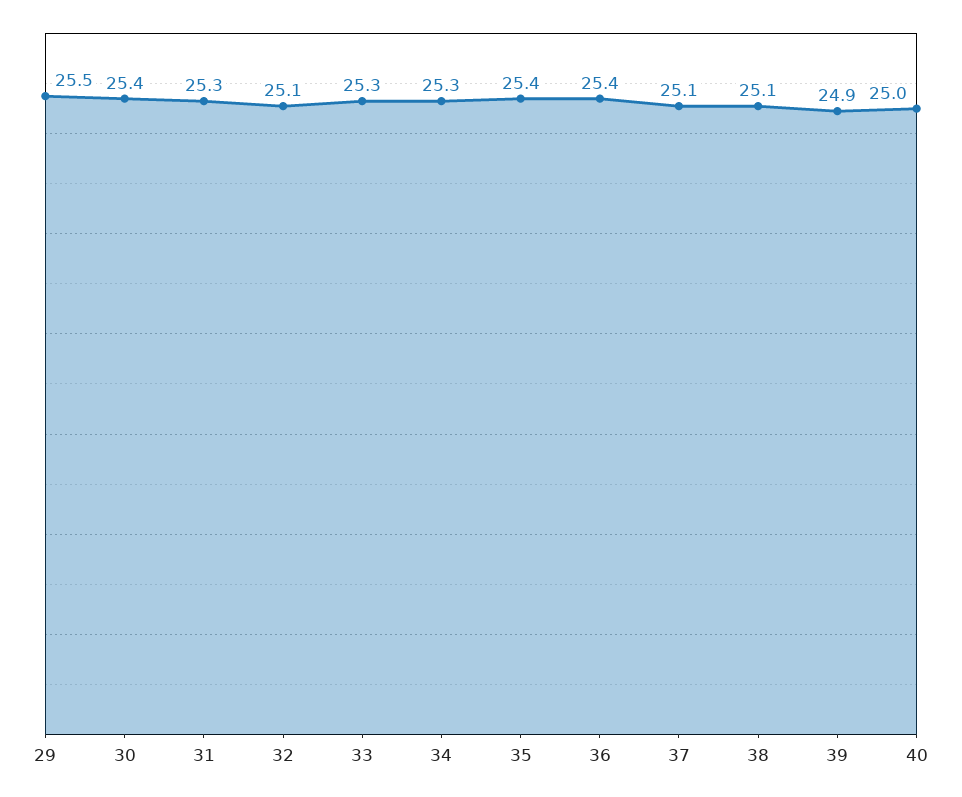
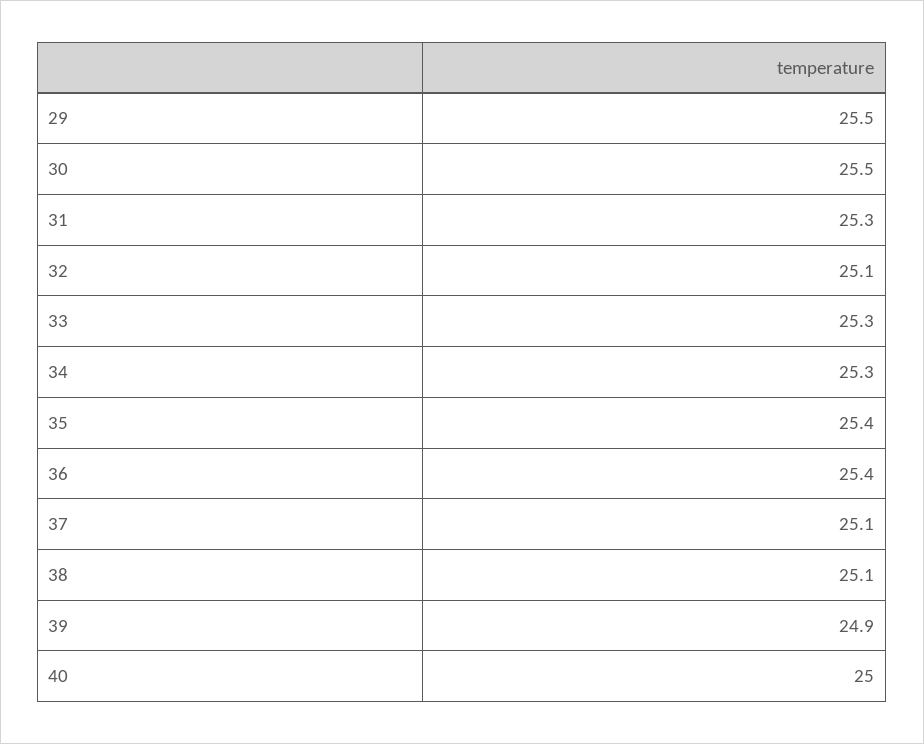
  {
    "29": 25.5,
-   "30": 25.4,
+   "30": 25.5,
    "31": 25.3,
    "32": 25.1,
    "33": 25.3,
    "34": 25.3,
    "35": 25.4,
    "36": 25.4,
    "37": 25.1,
    "38": 25.1,
    "39": 24.9,
    "40": 25
  }

